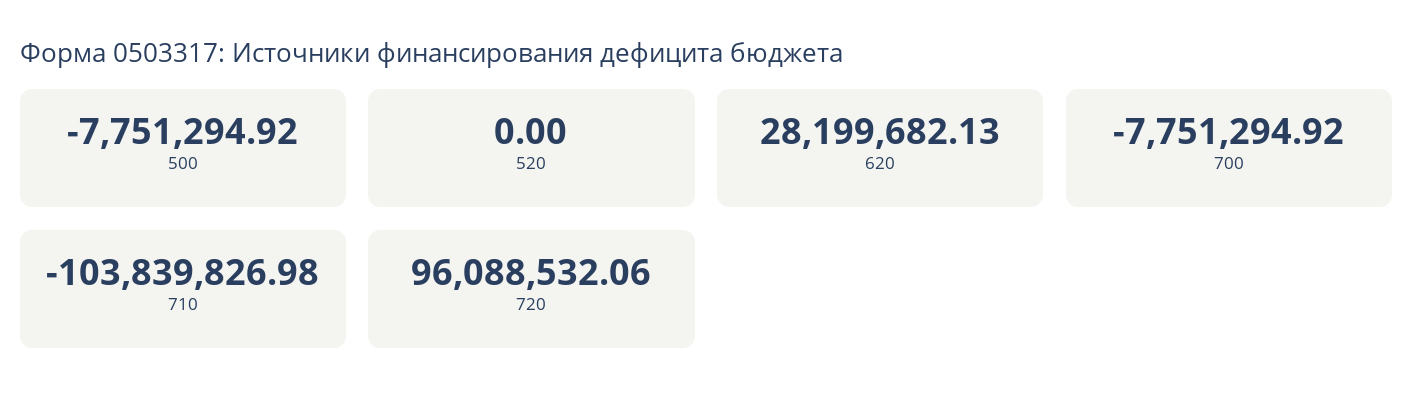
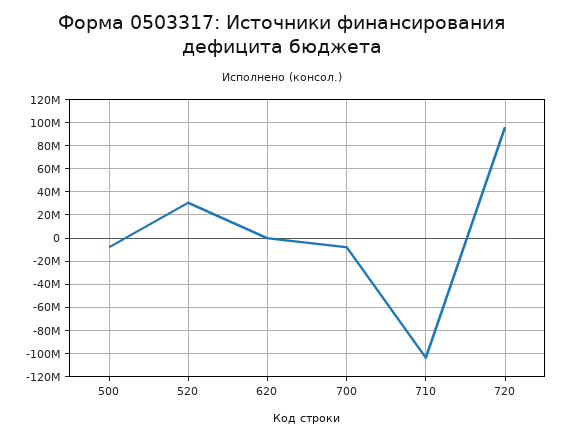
  {
    "500": -7751294.92,
-   "520": 0,
+   "520": 30000000,
-   "620": 28199682.13,
+   "620": 0,
    "700": -7751294.92,
    "710": -103839826.98,
    "720": 96088532.06
  }

